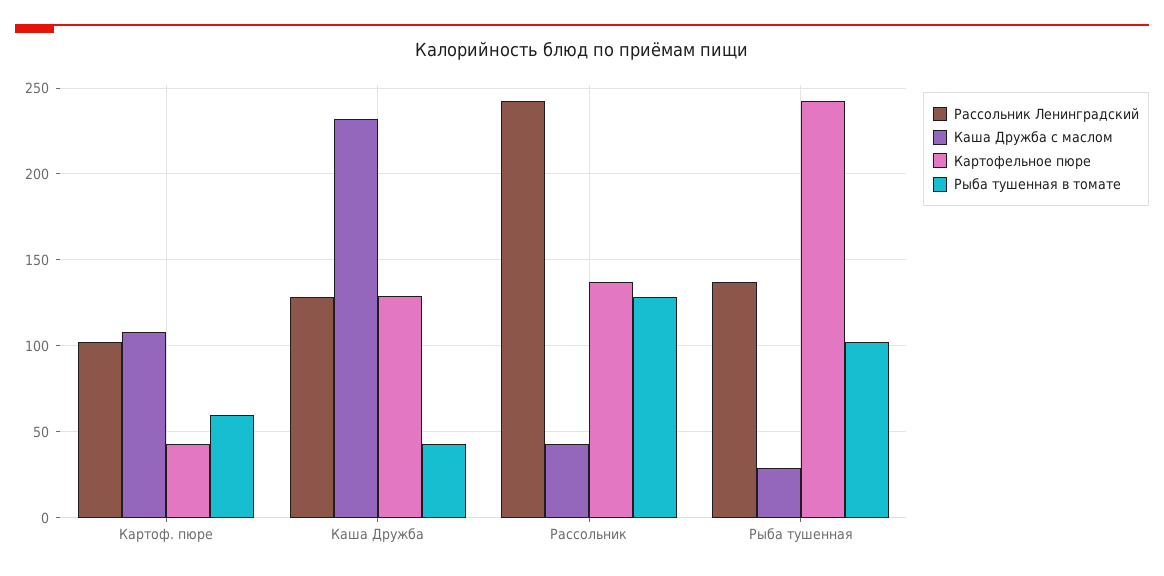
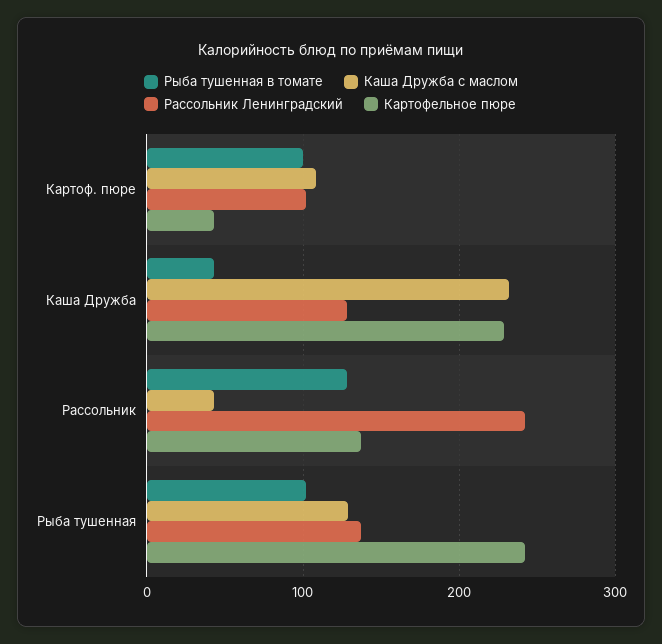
  {
    "Рассольник Ленинградский": {
      "Картоф. пюре": 100,
      "Каша Дружба": 130,
      "Рассольник": 240,
      "Рыба тушенная": 135
    },
    "Каша Дружба с маслом": {
      "Картоф. пюре": 110,
      "Каша Дружба": 230,
      "Рассольник": 45,
-     "Рыба тушенная": 30
+     "Рыба тушенная": 130
    },
    "Картофельное пюре": {
      "Картоф. пюре": 45,
-     "Каша Дружба": 130,
+     "Каша Дружба": 230,
      "Рассольник": 135,
      "Рыба тушенная": 240
    },
    "Рыба тушенная в томате": {
-     "Картоф. пюре": 60,
+     "Картоф. пюре": 100,
      "Каша Дружба": 45,
      "Рассольник": 130,
      "Рыба тушенная": 100
    }
  }

